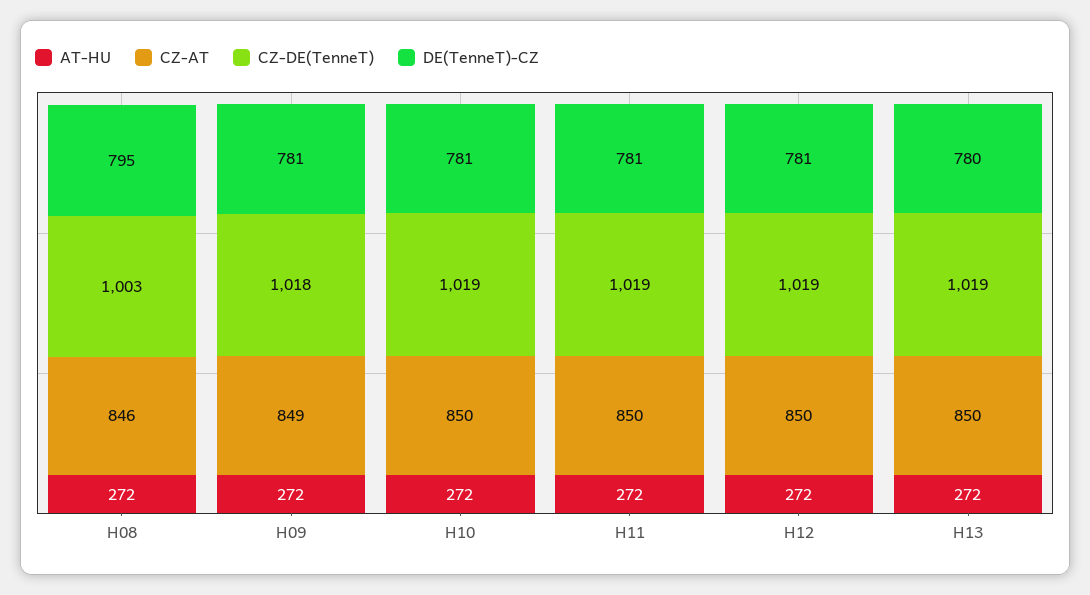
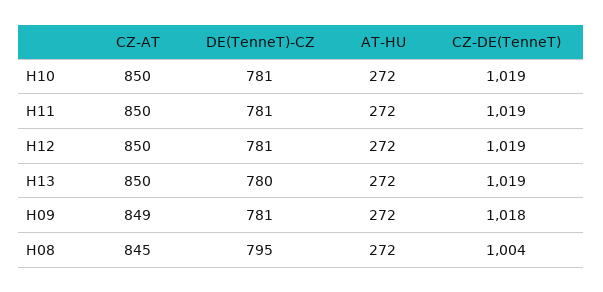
  {
    "AT-HU": {
      "H08": 272,
      "H09": 272,
      "H10": 272,
      "H11": 272,
      "H12": 272,
      "H13": 272
    },
    "CZ-AT": {
-     "H08": 846,
+     "H08": 845,
      "H09": 849,
      "H10": 850,
      "H11": 850,
      "H12": 850,
      "H13": 850
    },
    "CZ-DE(TenneT)": {
-     "H08": 1003,
+     "H08": 1004,
      "H09": 1018,
      "H10": 1019,
      "H11": 1019,
      "H12": 1019,
      "H13": 1019
    },
    "DE(TenneT)-CZ": {
      "H08": 795,
      "H09": 781,
      "H10": 781,
      "H11": 781,
      "H12": 781,
      "H13": 780
    }
  }

